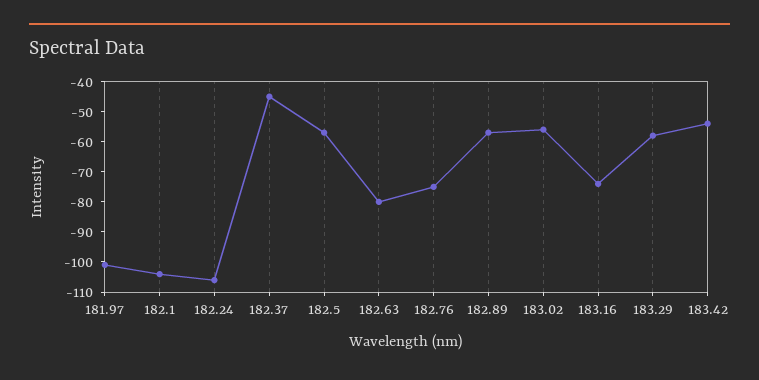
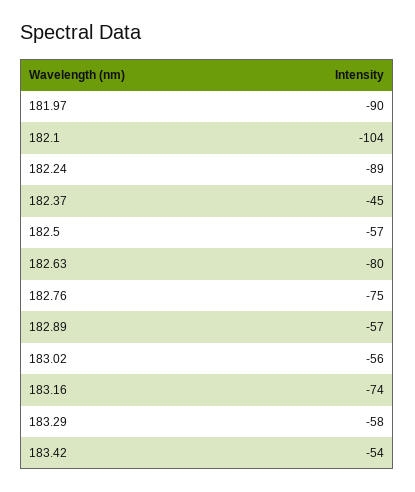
  {
-   "181.97": -100,
+   "181.97": -90,
    "182.1": -104,
-   "182.24": -105,
+   "182.24": -89,
    "182.37": -45,
    "182.5": -57,
    "182.63": -80,
    "182.76": -75,
    "182.89": -57,
    "183.02": -56,
    "183.16": -74,
    "183.29": -58,
    "183.42": -54
  }

